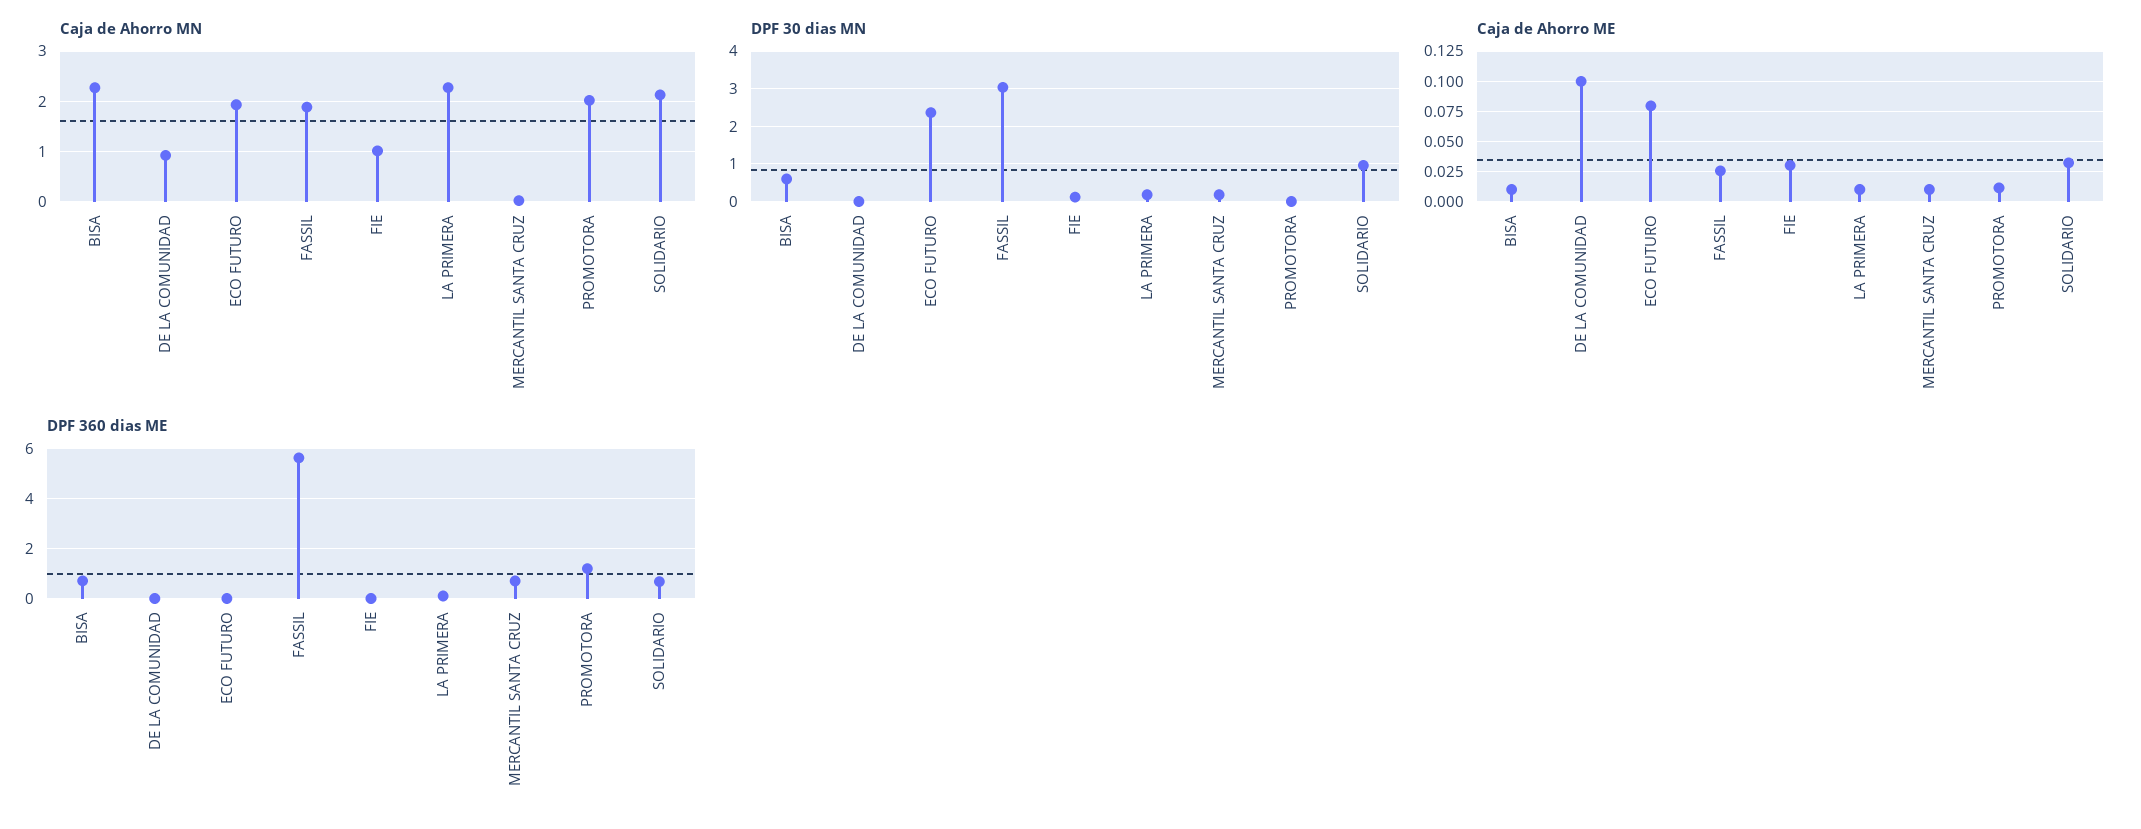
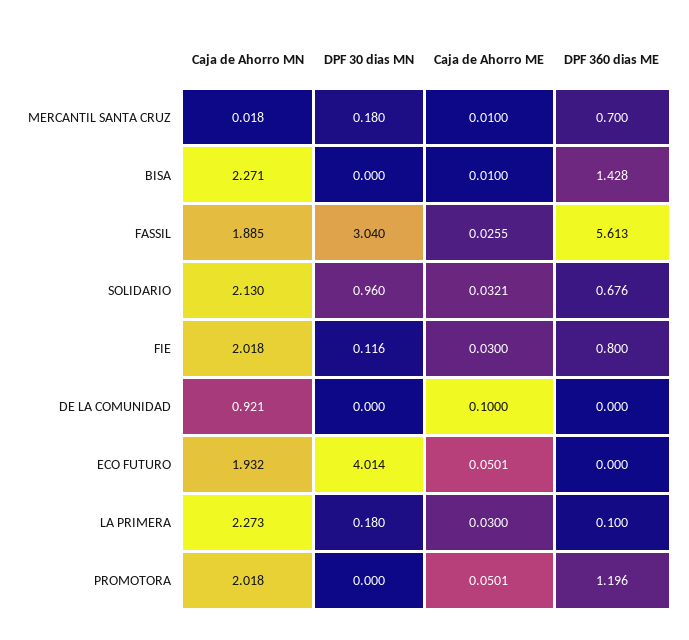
  {
    "Caja de Ahorro MN": {
      "BISA": 2.271,
      "DE LA COMUNIDAD": 0.921,
      "ECO FUTURO": 1.932,
      "FASSIL": 1.885,
-     "FIE": 1,
+     "FIE": 2.018,
      "LA PRIMERA": 2.273,
      "MERCANTIL SANTA CRUZ": 0.018,
      "PROMOTORA": 2.018,
      "SOLIDARIO": 2.13
    },
    "DPF 30 dias MN": {
-     "BISA": 0.6,
+     "BISA": 0,
      "DE LA COMUNIDAD": 0,
-     "ECO FUTURO": 2.4,
+     "ECO FUTURO": 4.014,
      "FASSIL": 3.04,
      "FIE": 0.116,
      "LA PRIMERA": 0.18,
      "MERCANTIL SANTA CRUZ": 0.18,
      "PROMOTORA": 0,
      "SOLIDARIO": 0.96
    },
    "Caja de Ahorro ME": {
      "BISA": 0.01,
      "DE LA COMUNIDAD": 0.1,
-     "ECO FUTURO": 0.08,
+     "ECO FUTURO": 0.0501,
      "FASSIL": 0.0255,
      "FIE": 0.03,
-     "LA PRIMERA": 0.01,
+     "LA PRIMERA": 0.03,
      "MERCANTIL SANTA CRUZ": 0.01,
-     "PROMOTORA": 0.01,
+     "PROMOTORA": 0.0501,
      "SOLIDARIO": 0.0321
    },
    "DPF 360 dias ME": {
-     "BISA": 0.75,
+     "BISA": 1.428,
      "DE LA COMUNIDAD": 0,
      "ECO FUTURO": 0,
      "FASSIL": 5.613,
-     "FIE": 0,
+     "FIE": 0.8,
      "LA PRIMERA": 0.1,
      "MERCANTIL SANTA CRUZ": 0.7,
      "PROMOTORA": 1.196,
      "SOLIDARIO": 0.676
    }
  }

